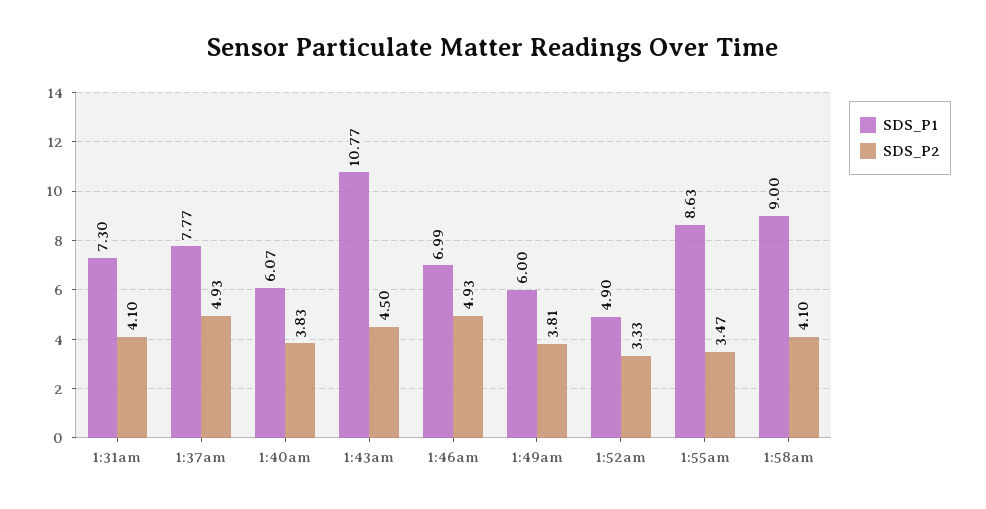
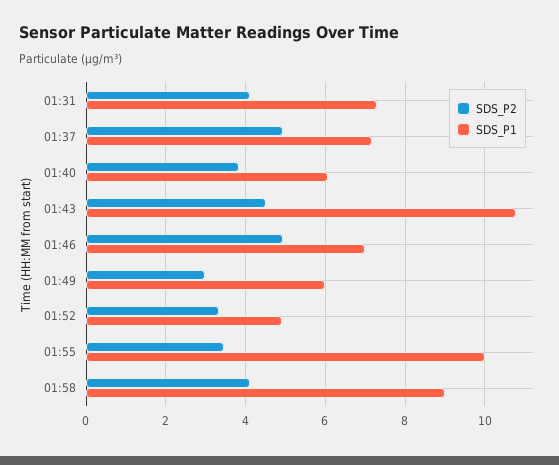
  {
    "SDS_P1": {
      "1:31am": 7.3,
-     "1:37am": 7.77,
+     "1:37am": 7.2,
      "1:40am": 6.07,
      "1:43am": 10.77,
      "1:46am": 6.99,
      "1:49am": 6,
      "1:52am": 4.9,
-     "1:55am": 8.63,
+     "1:55am": 10,
      "1:58am": 9
    },
    "SDS_P2": {
      "1:31am": 4.1,
      "1:37am": 4.93,
      "1:40am": 3.83,
      "1:43am": 4.5,
      "1:46am": 4.93,
-     "1:49am": 3.81,
+     "1:49am": 3,
      "1:52am": 3.33,
      "1:55am": 3.47,
      "1:58am": 4.1
    }
  }

